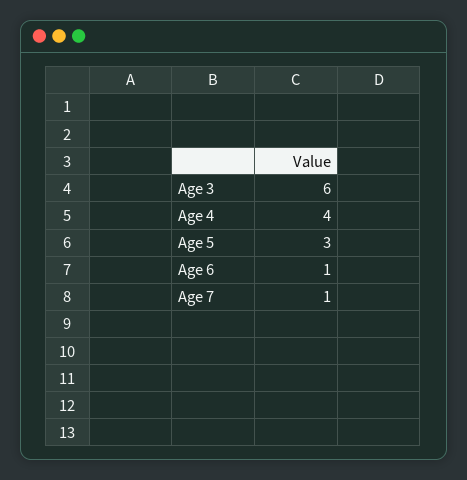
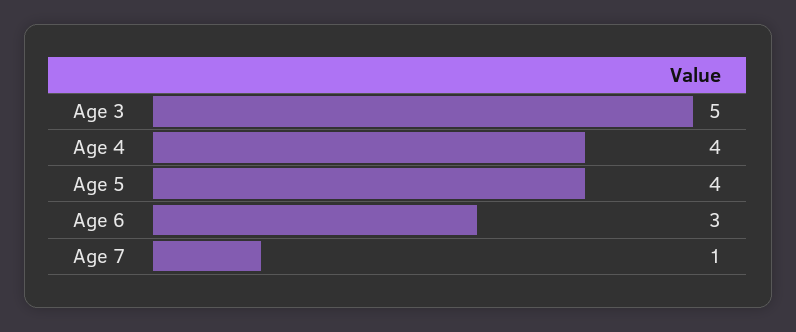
  {
-   "Age 3": 6,
+   "Age 3": 5,
    "Age 4": 4,
-   "Age 5": 3,
+   "Age 5": 4,
-   "Age 6": 1,
+   "Age 6": 3,
    "Age 7": 1
  }

